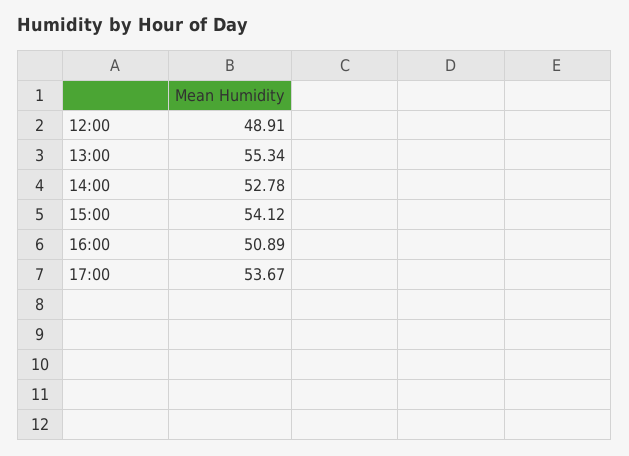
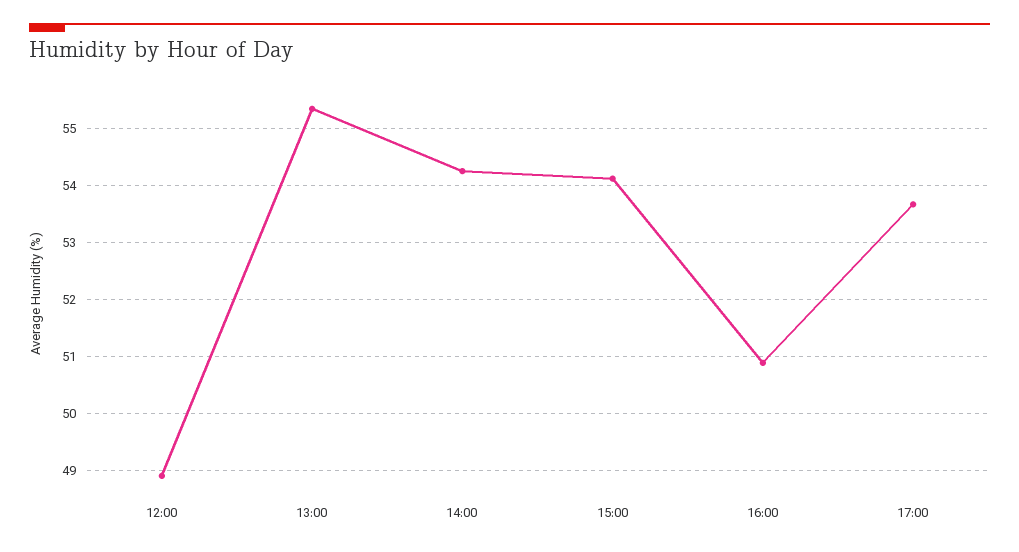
  {
    "12:00": 48.91,
    "13:00": 55.34,
-   "14:00": 52.78,
+   "14:00": 54.2,
    "15:00": 54.12,
    "16:00": 50.89,
    "17:00": 53.67
  }

